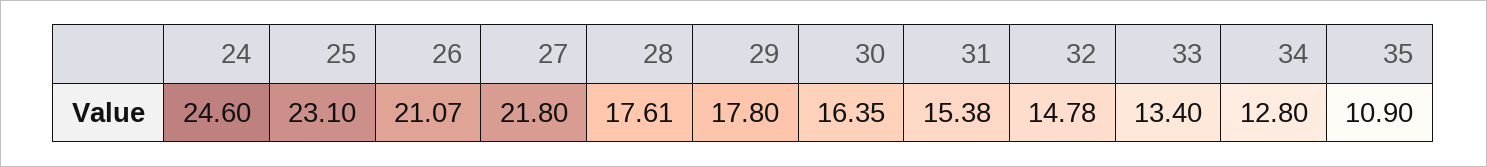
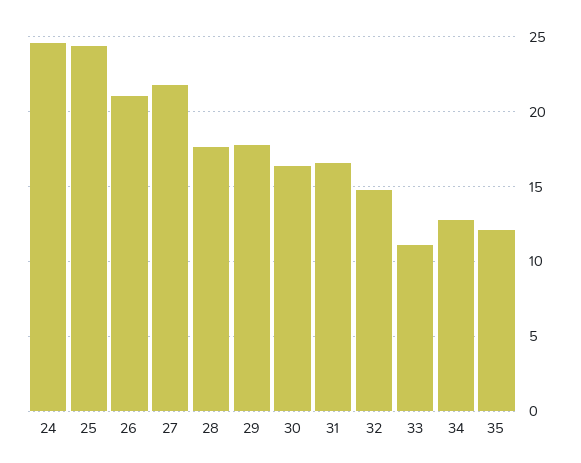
  {
    "24": 24.6,
-   "25": 23.1,
+   "25": 24.5,
    "26": 21.07,
    "27": 21.8,
    "28": 17.61,
    "29": 17.8,
    "30": 16.35,
-   "31": 15.38,
+   "31": 16.5,
    "32": 14.78,
-   "33": 13.4,
+   "33": 11,
    "34": 12.8,
-   "35": 10.9
+   "35": 12
  }

